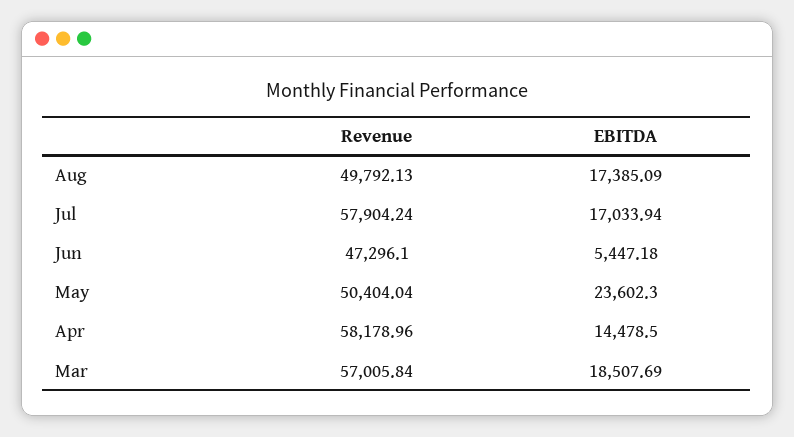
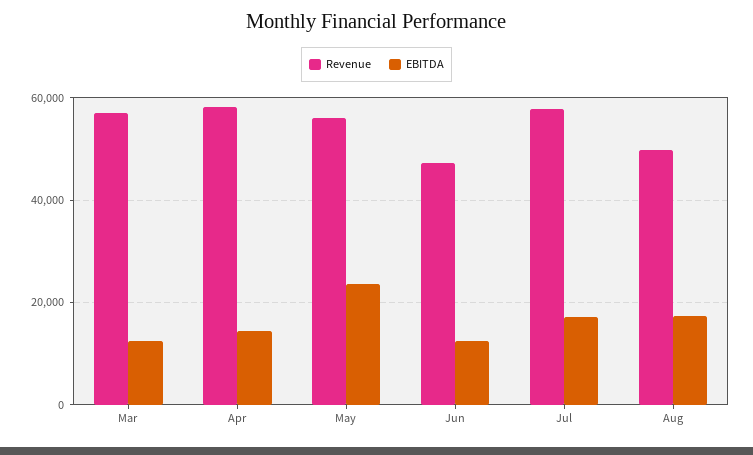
  {
    "Revenue": {
      "Aug": 49792.13,
      "Jul": 57904.24,
      "Jun": 47296.1,
-     "May": 50404.04,
+     "May": 56000,
      "Apr": 58178.96,
      "Mar": 57005.84
    },
    "EBITDA": {
      "Aug": 17385.09,
      "Jul": 17033.94,
-     "Jun": 5447.18,
+     "Jun": 12000,
      "May": 23602.3,
      "Apr": 14478.5,
-     "Mar": 18507.69
+     "Mar": 12000
    }
  }

